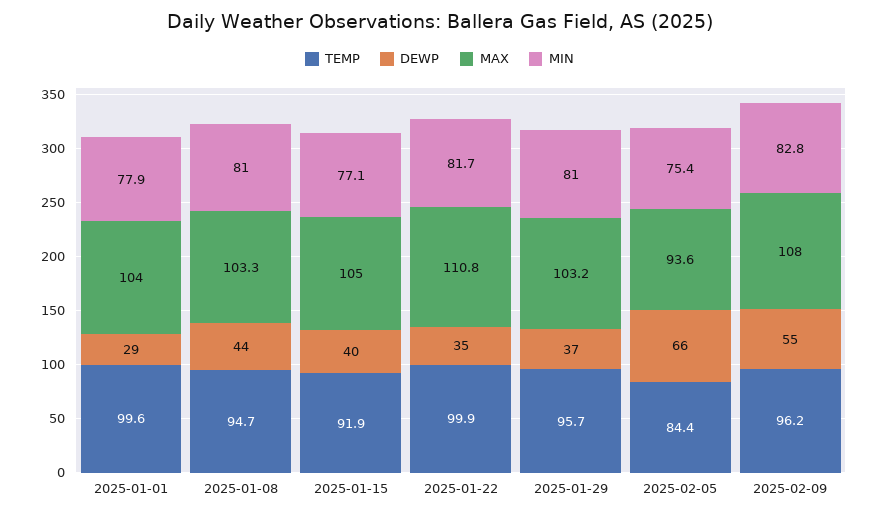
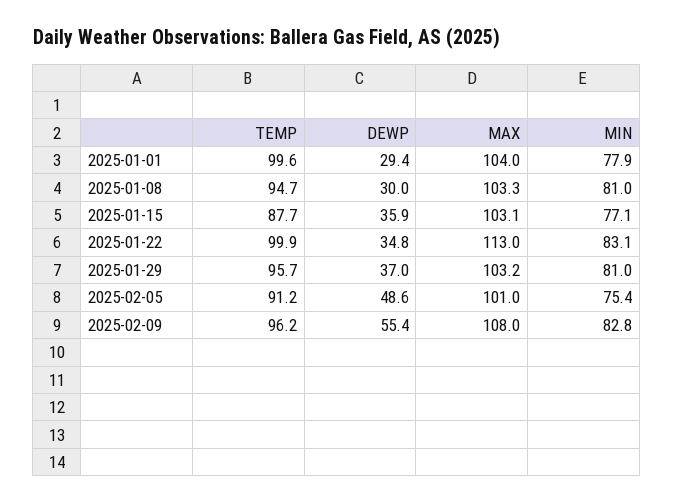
  {
    "TEMP": {
      "2025-01-01": 99.6,
      "2025-01-08": 94.7,
-     "2025-01-15": 91.9,
+     "2025-01-15": 87.7,
      "2025-01-22": 99.9,
      "2025-01-29": 95.7,
-     "2025-02-05": 84.4,
+     "2025-02-05": 91.2,
      "2025-02-09": 96.2
    },
    "DEWP": {
      "2025-01-01": 29.4,
-     "2025-01-08": 44,
+     "2025-01-08": 30,
-     "2025-01-15": 40,
+     "2025-01-15": 35.9,
      "2025-01-22": 34.8,
      "2025-01-29": 37,
-     "2025-02-05": 66,
+     "2025-02-05": 48.6,
      "2025-02-09": 55.4
    },
    "MAX": {
      "2025-01-01": 104,
      "2025-01-08": 103.3,
-     "2025-01-15": 105,
+     "2025-01-15": 103.1,
-     "2025-01-22": 110.8,
+     "2025-01-22": 113,
      "2025-01-29": 103.2,
-     "2025-02-05": 93.6,
+     "2025-02-05": 101,
      "2025-02-09": 108
    },
    "MIN": {
      "2025-01-01": 77.9,
      "2025-01-08": 81,
      "2025-01-15": 77.1,
-     "2025-01-22": 81.7,
+     "2025-01-22": 83.1,
      "2025-01-29": 81,
      "2025-02-05": 75.4,
      "2025-02-09": 82.8
    }
  }

